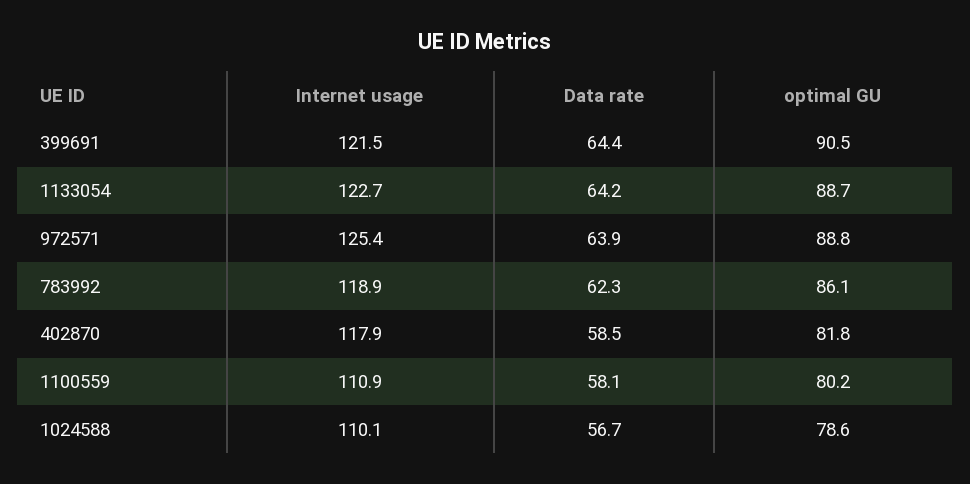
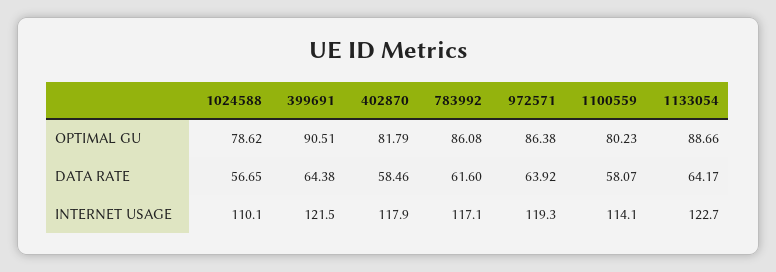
  {
    "Internet usage": {
      "399691": 121.5,
      "1133054": 122.7,
-     "972571": 125.4,
+     "972571": 119.3,
-     "783992": 118.9,
+     "783992": 117.1,
      "402870": 117.9,
-     "1100559": 110.9,
+     "1100559": 114.1,
      "1024588": 110.1
    },
    "Data rate": {
      "399691": 64.38,
      "1133054": 64.17,
      "972571": 63.92,
-     "783992": 62.3,
+     "783992": 61.6,
      "402870": 58.46,
      "1100559": 58.07,
      "1024588": 56.65
    },
    "optimal GU": {
      "399691": 90.51,
      "1133054": 88.66,
-     "972571": 88.8,
+     "972571": 86.38,
      "783992": 86.08,
      "402870": 81.79,
      "1100559": 80.23,
      "1024588": 78.62
    }
  }

